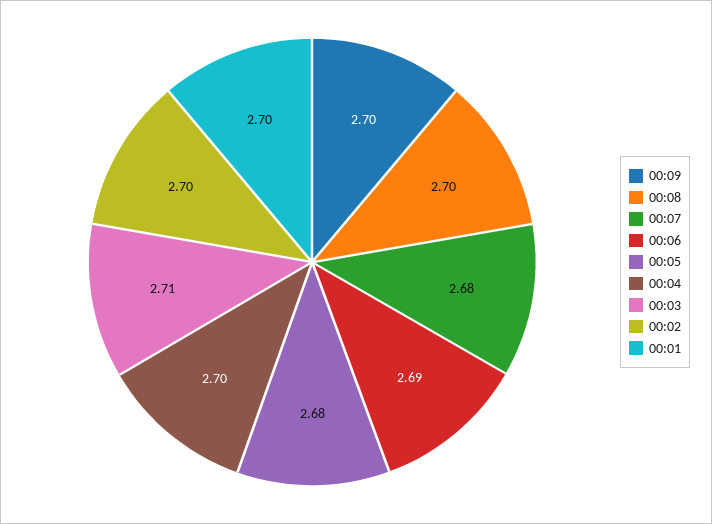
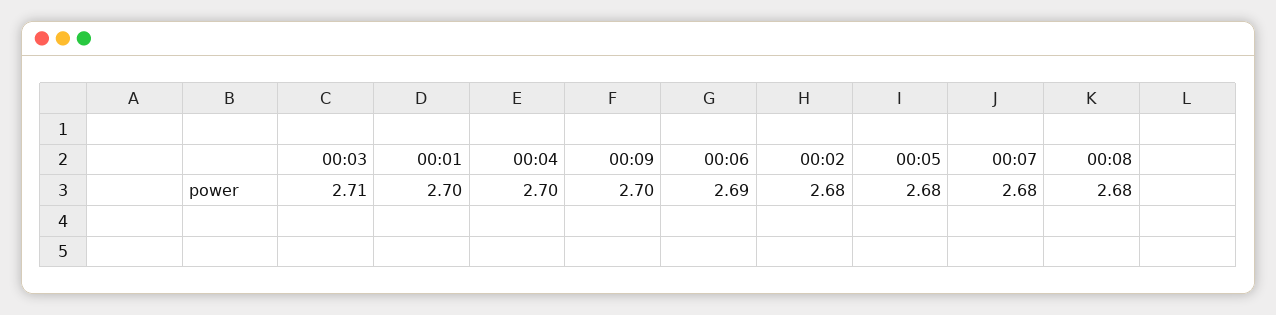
  {
    "00:09": 2.7,
-   "00:08": 2.7,
+   "00:08": 2.68,
    "00:07": 2.68,
    "00:06": 2.69,
    "00:05": 2.68,
    "00:04": 2.7,
    "00:03": 2.71,
-   "00:02": 2.7,
+   "00:02": 2.68,
    "00:01": 2.7
  }

